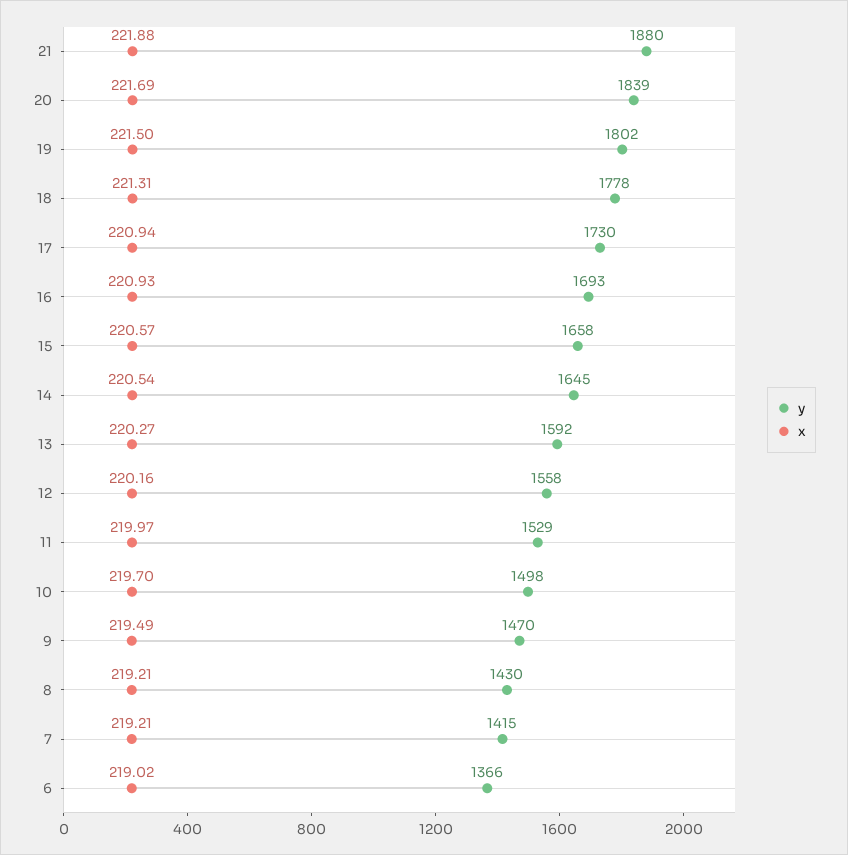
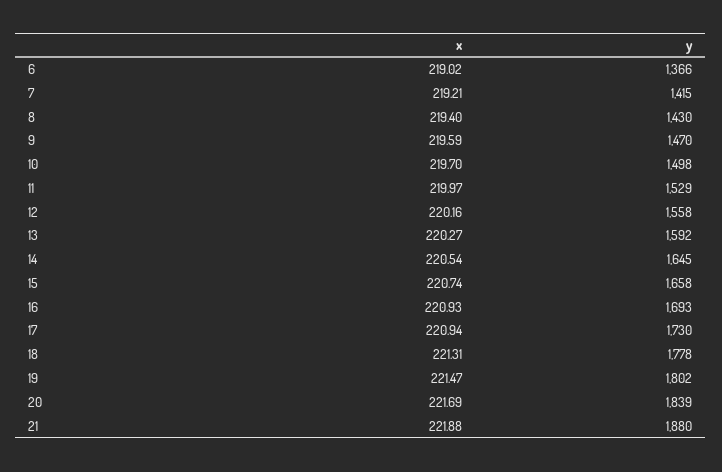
  {
    "y": {
      "21": 1880,
      "20": 1839,
      "19": 1802,
      "18": 1778,
      "17": 1730,
      "16": 1693,
      "15": 1658,
      "14": 1645,
      "13": 1592,
      "12": 1558,
      "11": 1529,
      "10": 1498,
      "9": 1470,
      "8": 1430,
      "7": 1415,
      "6": 1366
    },
    "x": {
      "21": 221.88,
      "20": 221.69,
-     "19": 221.5,
+     "19": 221.47,
      "18": 221.31,
      "17": 220.94,
      "16": 220.93,
-     "15": 220.57,
+     "15": 220.74,
      "14": 220.54,
      "13": 220.27,
      "12": 220.16,
      "11": 219.97,
      "10": 219.7,
-     "9": 219.49,
+     "9": 219.59,
-     "8": 219.21,
+     "8": 219.4,
      "7": 219.21,
      "6": 219.02
    }
  }

